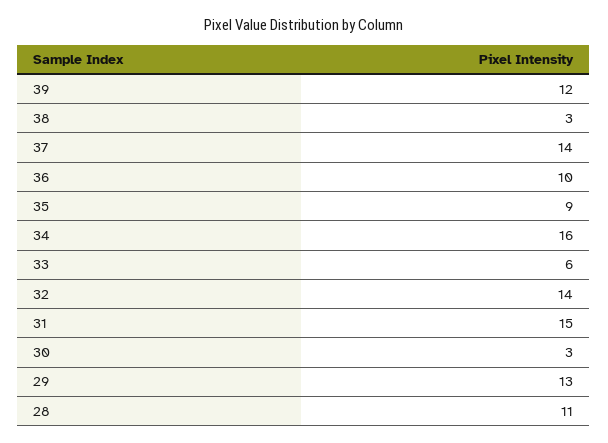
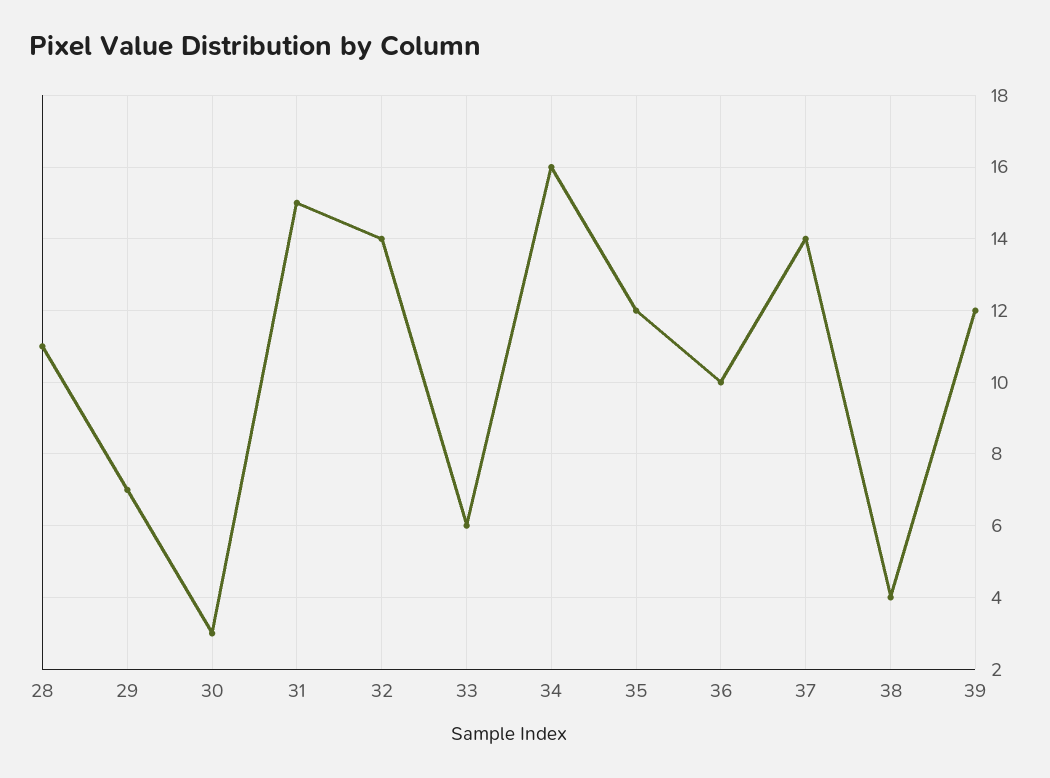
  {
    "39": 12,
-   "38": 3,
+   "38": 4,
    "37": 14,
    "36": 10,
-   "35": 9,
+   "35": 12,
    "34": 16,
    "33": 6,
    "32": 14,
    "31": 15,
    "30": 3,
-   "29": 13,
+   "29": 7,
    "28": 11
  }

